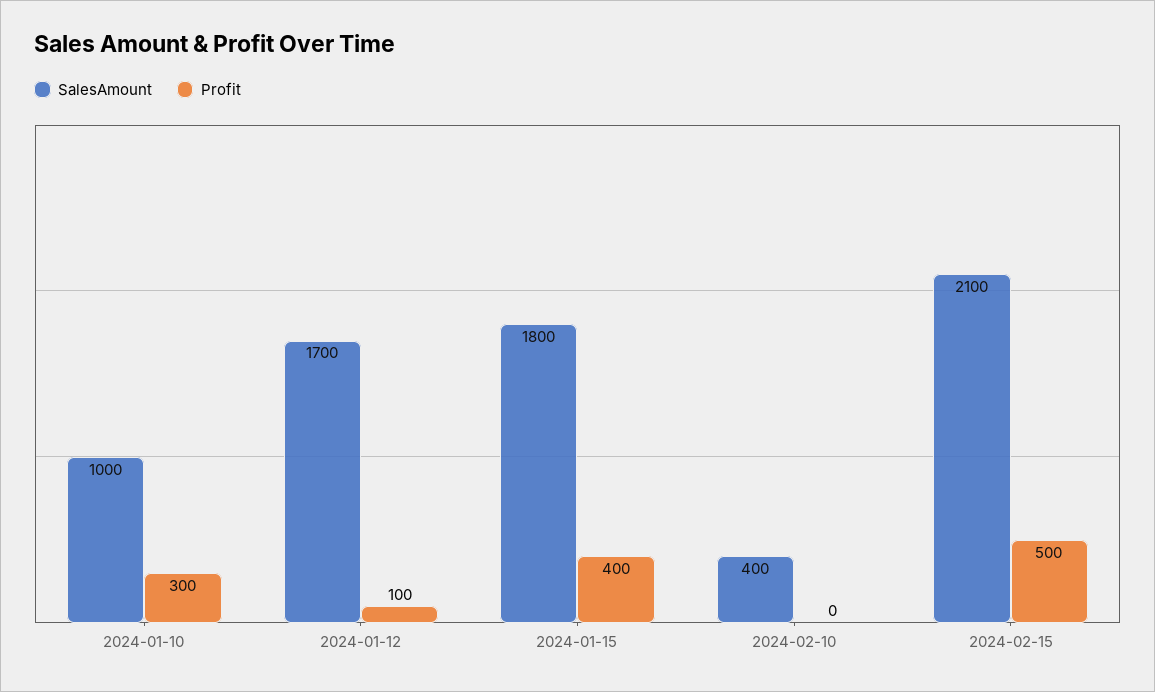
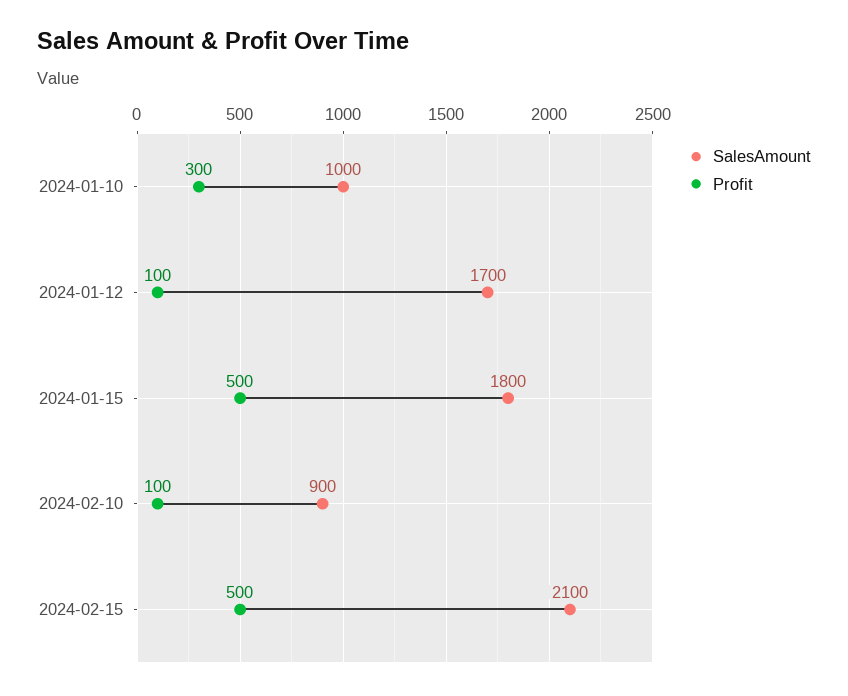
  {
    "SalesAmount": {
      "2024-01-10": 1000,
      "2024-01-12": 1700,
      "2024-01-15": 1800,
-     "2024-02-10": 400,
+     "2024-02-10": 900,
      "2024-02-15": 2100
    },
    "Profit": {
      "2024-01-10": 300,
      "2024-01-12": 100,
-     "2024-01-15": 400,
+     "2024-01-15": 500,
-     "2024-02-10": 0,
+     "2024-02-10": 100,
      "2024-02-15": 500
    }
  }

